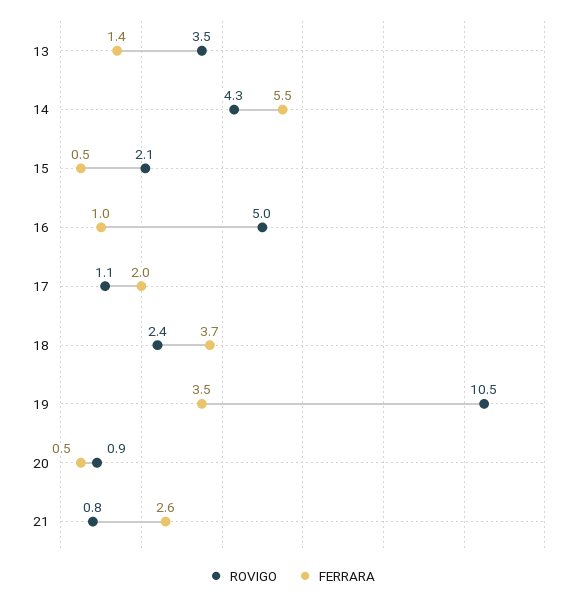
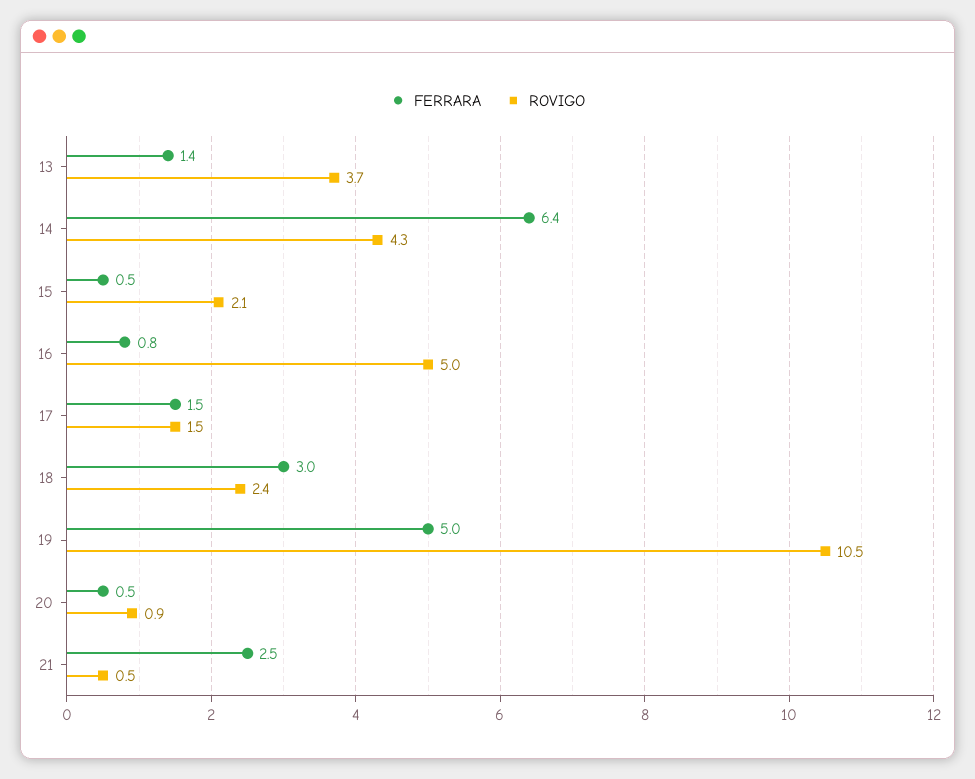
  {
    "ROVIGO": {
-     "13": 3.5,
+     "13": 3.7,
      "14": 4.3,
      "15": 2.1,
      "16": 5,
-     "17": 1.1,
+     "17": 1.5,
      "18": 2.4,
      "19": 10.5,
      "20": 0.9,
-     "21": 0.8
+     "21": 0.5
    },
    "FERRARA": {
      "13": 1.4,
-     "14": 5.5,
+     "14": 6.4,
      "15": 0.5,
-     "16": 1,
+     "16": 0.8,
-     "17": 2,
+     "17": 1.5,
-     "18": 3.7,
+     "18": 3,
-     "19": 3.5,
+     "19": 5,
      "20": 0.5,
-     "21": 2.6
+     "21": 2.5
    }
  }

